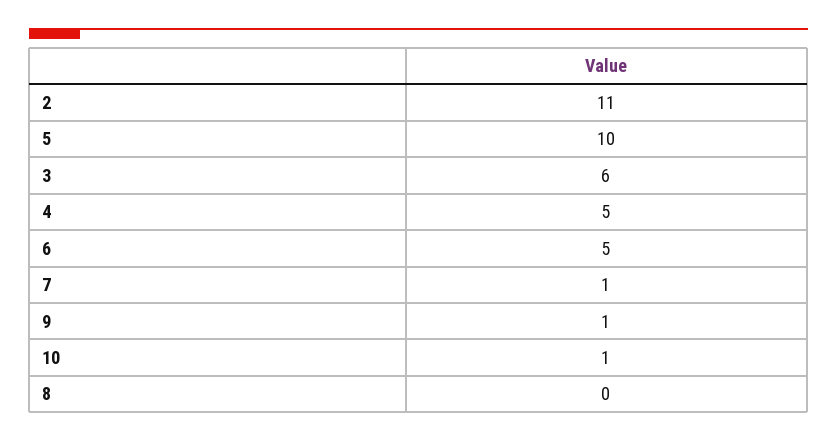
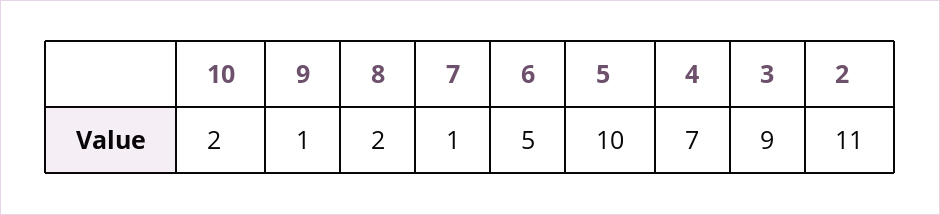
  {
    "2": 11,
    "5": 10,
-   "3": 6,
+   "3": 9,
-   "4": 5,
+   "4": 7,
    "6": 5,
    "7": 1,
    "9": 1,
-   "10": 1,
+   "10": 2,
-   "8": 0
+   "8": 2
  }

